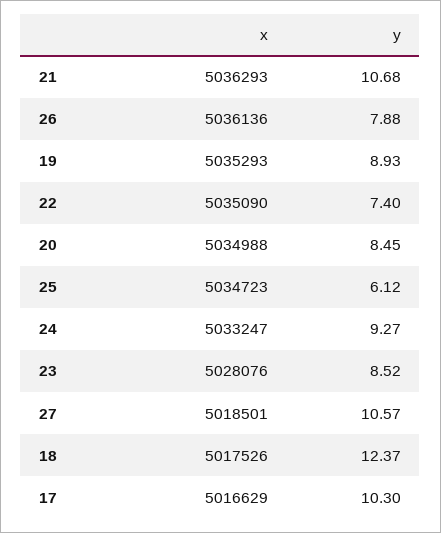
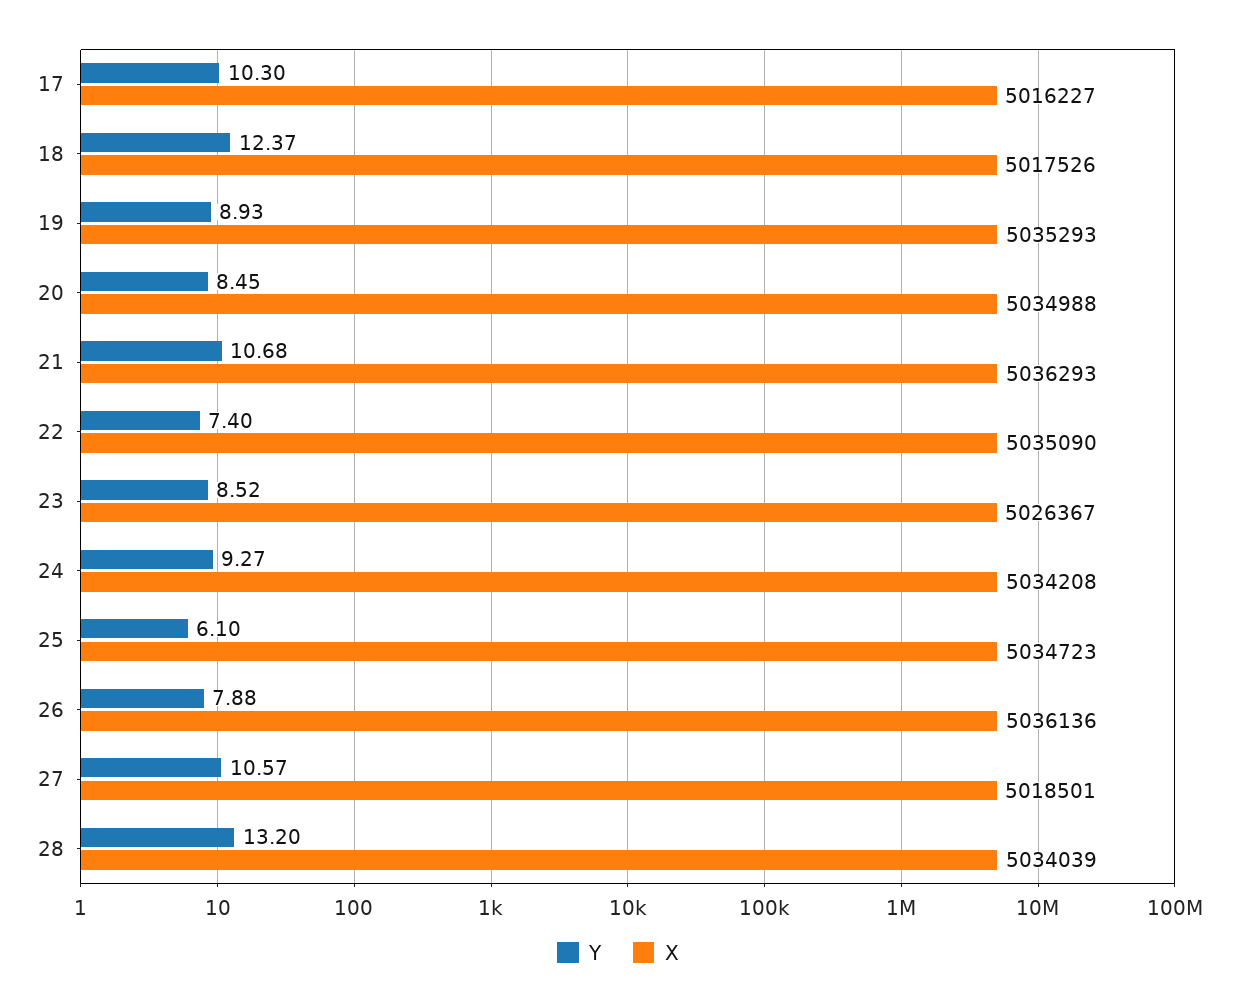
  {
    "x": {
      "21": 5036293,
      "26": 5036136,
      "19": 5035293,
      "22": 5035090,
      "20": 5034988,
      "25": 5034723,
-     "24": 5033247,
+     "24": 5034208,
-     "23": 5028076,
+     "23": 5026367,
      "27": 5018501,
      "18": 5017526,
-     "17": 5016629
+     "17": 5016227,
+     "28": 5034039
    },
    "y": {
      "21": 10.68,
      "26": 7.88,
      "19": 8.93,
      "22": 7.4,
      "20": 8.45,
-     "25": 6.12,
+     "25": 6.1,
      "24": 9.27,
      "23": 8.52,
      "27": 10.57,
      "18": 12.37,
-     "17": 10.3
+     "17": 10.3,
+     "28": 13.2
    }
  }

